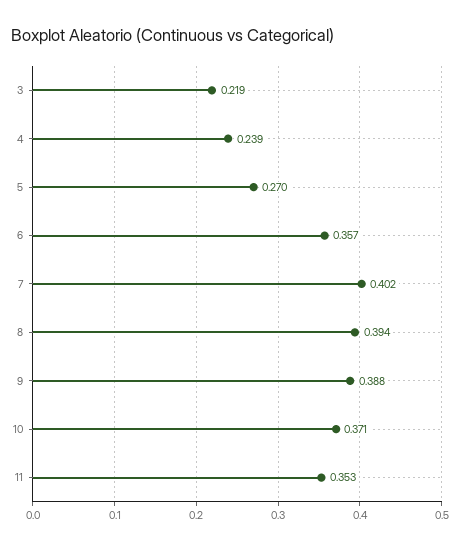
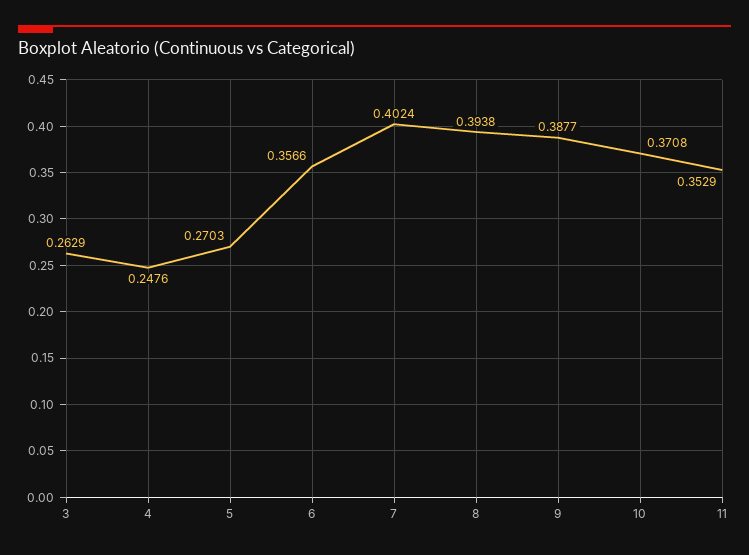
  {
-   "3": 0.219,
+   "3": 0.2629,
-   "4": 0.239,
+   "4": 0.2476,
    "5": 0.2703,
    "6": 0.3566,
    "7": 0.4024,
    "8": 0.3938,
    "9": 0.3877,
    "10": 0.3708,
    "11": 0.3529
  }

